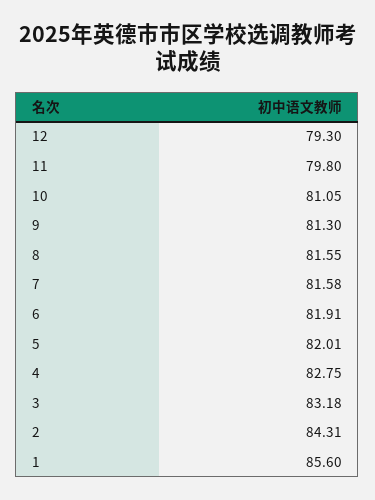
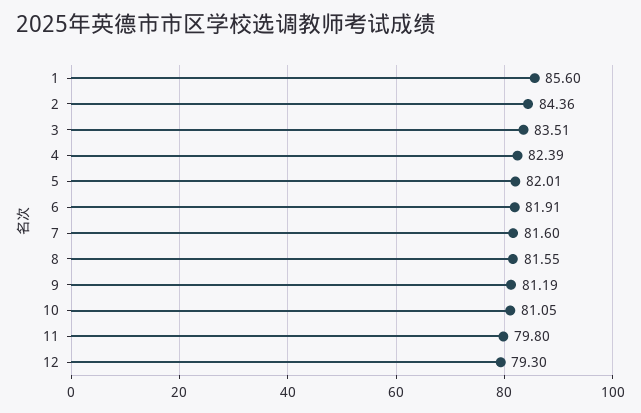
  {
    "12": 79.3,
    "11": 79.8,
    "10": 81.05,
-   "9": 81.3,
+   "9": 81.19,
    "8": 81.55,
-   "7": 81.58,
+   "7": 81.6,
    "6": 81.91,
    "5": 82.01,
-   "4": 82.75,
+   "4": 82.39,
-   "3": 83.18,
+   "3": 83.51,
-   "2": 84.31,
+   "2": 84.36,
    "1": 85.6
  }

